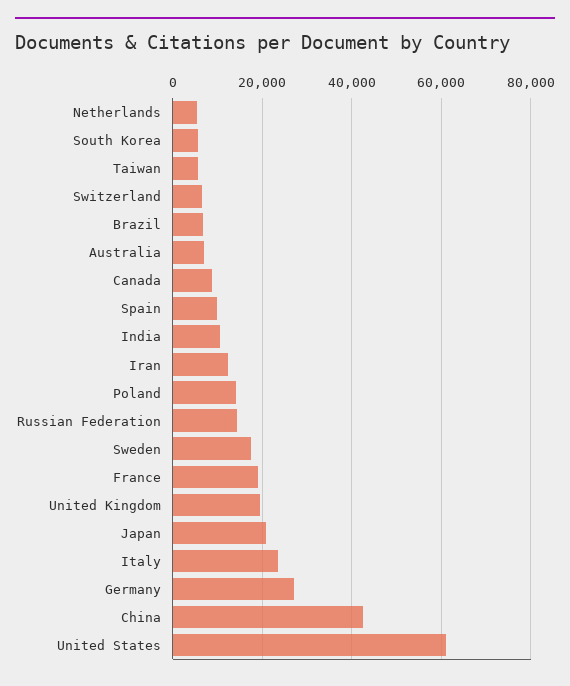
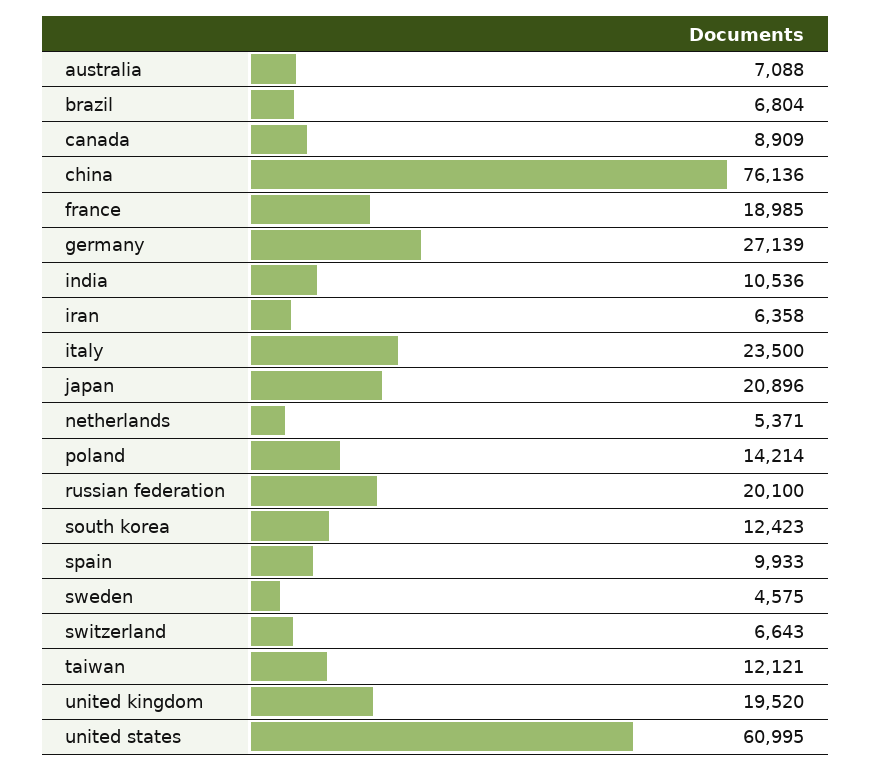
  {
    "Netherlands": 5371,
-   "South Korea": 6000,
+   "South Korea": 12423,
-   "Taiwan": 6000,
+   "Taiwan": 12121,
    "Switzerland": 6643,
    "Brazil": 6804,
    "Australia": 7088,
    "Canada": 8909,
    "Spain": 9933,
    "India": 10536,
-   "Iran": 12000,
+   "Iran": 6358,
    "Poland": 14214,
-   "Russian Federation": 14000,
+   "Russian Federation": 20100,
-   "Sweden": 18000,
+   "Sweden": 4575,
    "France": 18985,
    "United Kingdom": 19520,
    "Japan": 20896,
    "Italy": 23500,
    "Germany": 27139,
-   "China": 42000,
+   "China": 76136,
    "United States": 60995
  }

